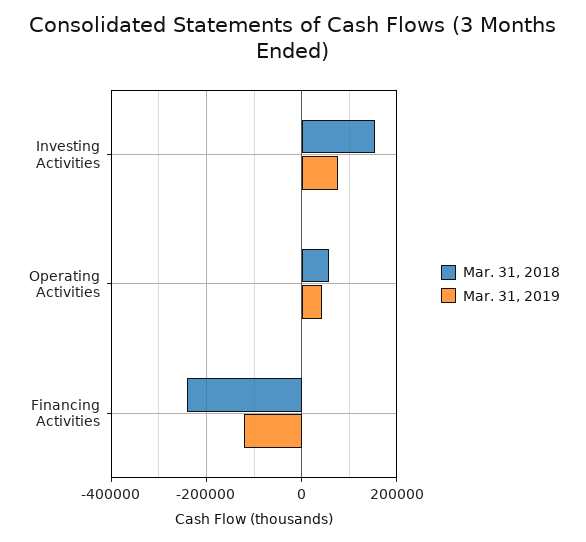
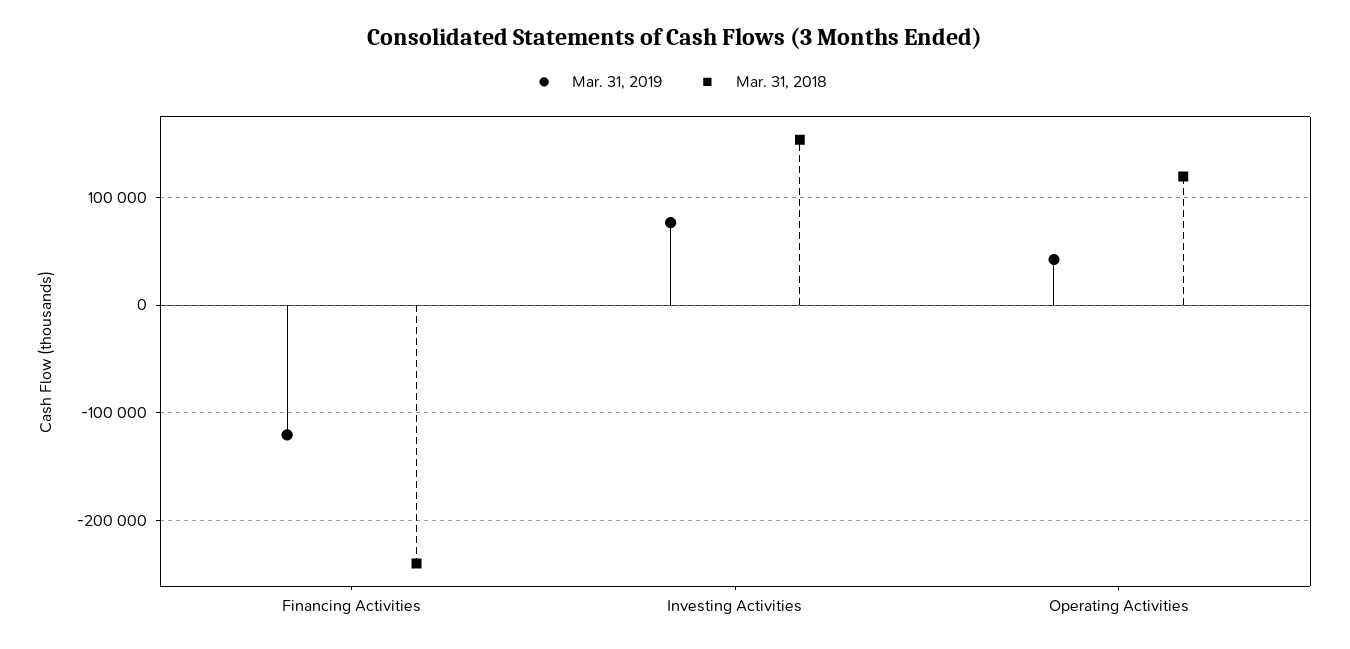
  {
    "Mar. 31, 2018": {
      "Investing Activities": 150000,
-     "Operating Activities": 60000,
+     "Operating Activities": 120000,
      "Financing Activities": -240000
    },
    "Mar. 31, 2019": {
      "Investing Activities": 80000,
      "Operating Activities": 40000,
      "Financing Activities": -120000
    }
  }

